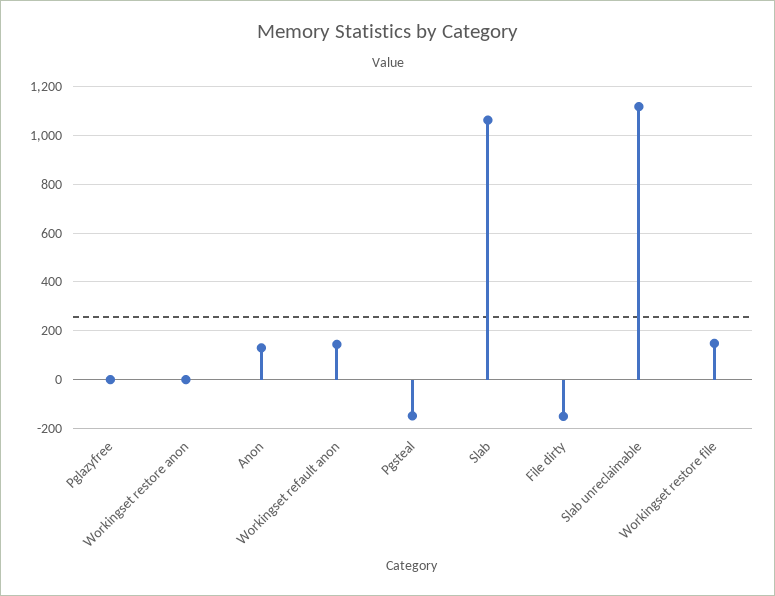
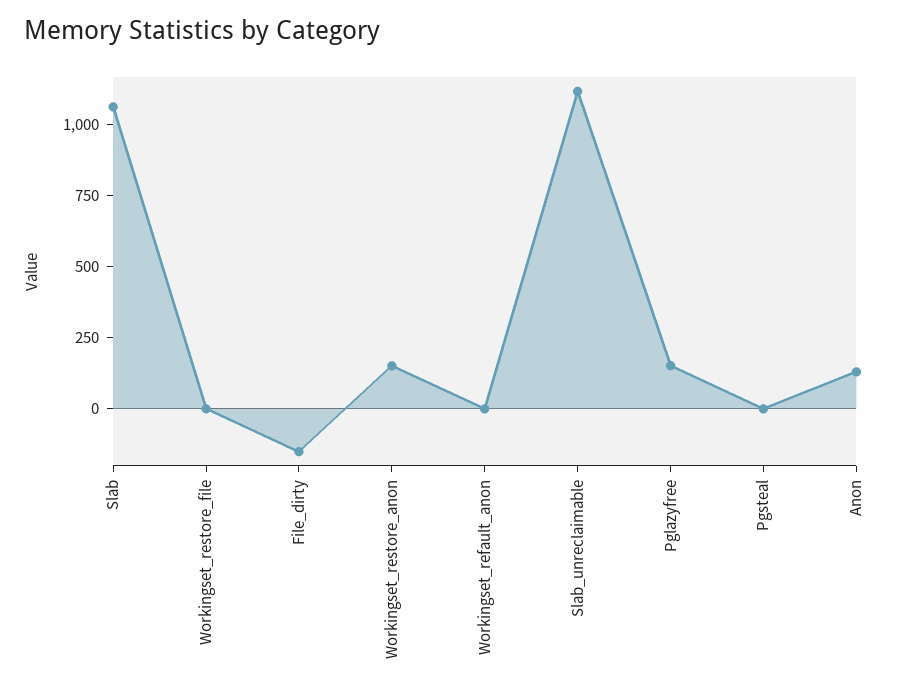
  {
-   "Pglazyfree": 0,
+   "Pglazyfree": 150,
-   "Workingset restore anon": 0,
+   "Workingset restore anon": 150,
    "Anon": 125,
-   "Workingset refault anon": 150,
+   "Workingset refault anon": 0,
-   "Pgsteal": -150,
+   "Pgsteal": 0,
    "Slab": 1075,
    "File dirty": -150,
    "Slab unreclaimable": 1125,
-   "Workingset restore file": 150
+   "Workingset restore file": 0
  }

